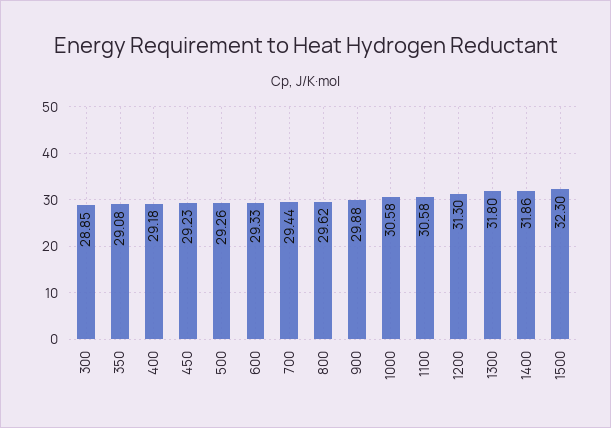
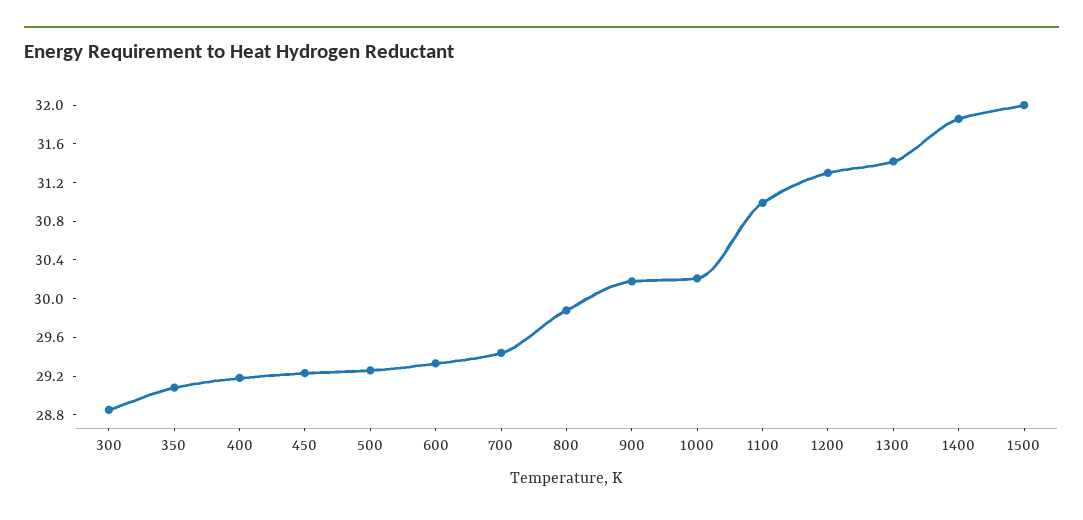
  {
    "300": 28.85,
    "350": 29.08,
    "400": 29.18,
    "450": 29.23,
    "500": 29.26,
    "600": 29.33,
    "700": 29.44,
-   "800": 29.62,
+   "800": 29.9,
-   "900": 29.88,
+   "900": 30.2,
-   "1000": 30.58,
+   "1000": 30.2,
-   "1100": 30.58,
+   "1100": 31,
    "1200": 31.3,
-   "1300": 31.8,
+   "1300": 31.4,
    "1400": 31.86,
-   "1500": 32.3
+   "1500": 32
  }

